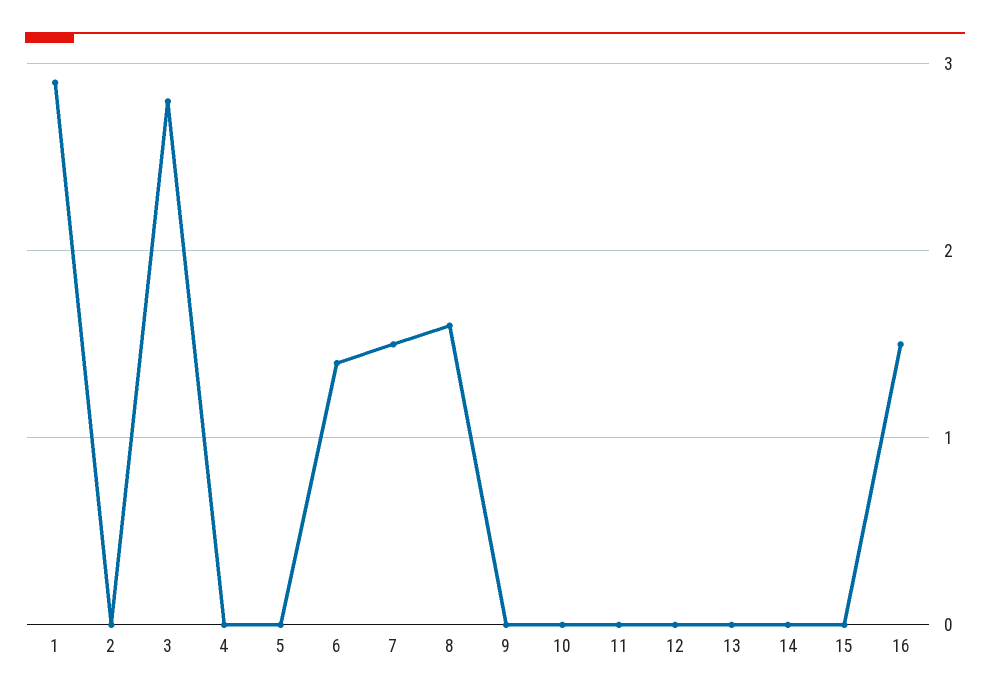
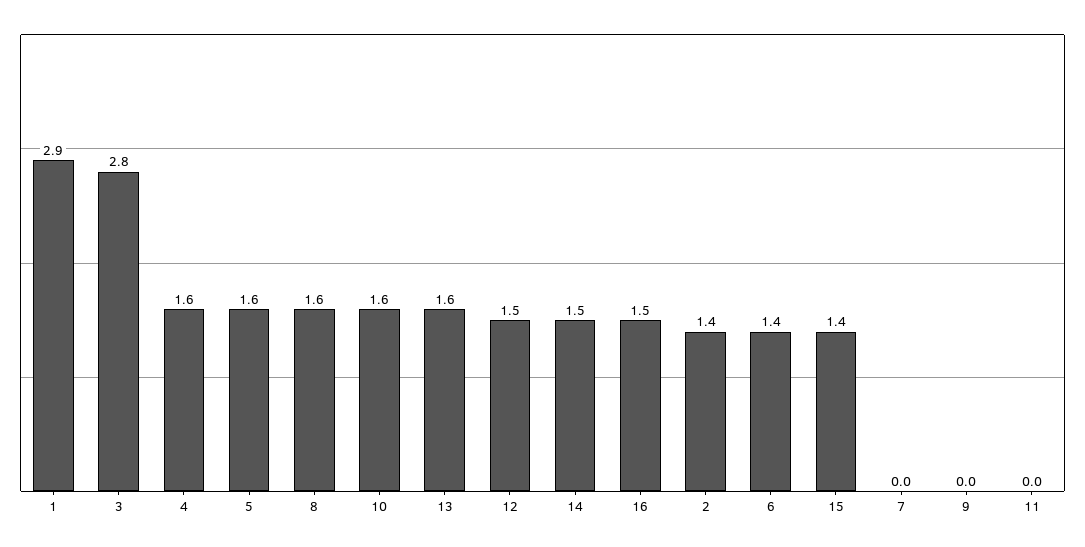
  {
    "1": 2.9,
-   "2": 0,
+   "2": 1.4,
    "3": 2.8,
-   "4": 0,
+   "4": 1.6,
-   "5": 0,
+   "5": 1.6,
    "6": 1.4,
-   "7": 1.5,
+   "7": 0,
    "8": 1.6,
    "9": 0,
-   "10": 0,
+   "10": 1.6,
    "11": 0,
-   "12": 0,
+   "12": 1.5,
-   "13": 0,
+   "13": 1.6,
-   "14": 0,
+   "14": 1.5,
-   "15": 0,
+   "15": 1.4,
    "16": 1.5
  }

